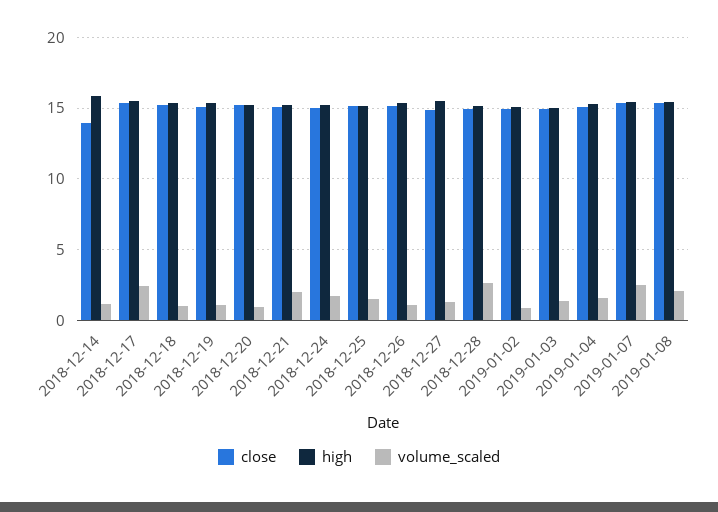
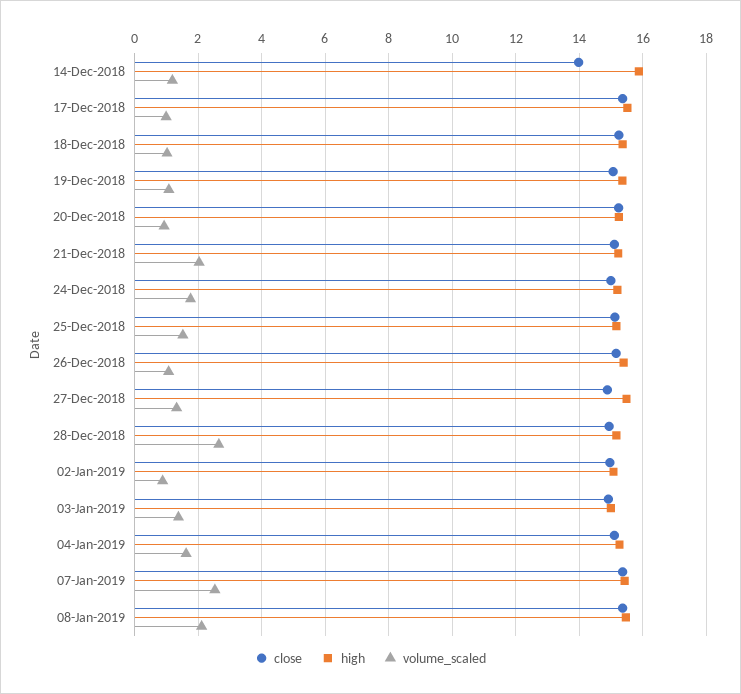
  {
    "close": {
      "2018-12-14": 14,
      "2018-12-17": 15.4,
      "2018-12-18": 15.2,
      "2018-12-19": 15,
      "2018-12-20": 15.2,
      "2018-12-21": 15.2,
      "2018-12-24": 15,
      "2018-12-25": 15.2,
      "2018-12-26": 15.2,
      "2018-12-27": 14.8,
      "2018-12-28": 15,
      "2019-01-02": 15,
      "2019-01-03": 15,
      "2019-01-04": 15.2,
      "2019-01-07": 15.4,
      "2019-01-08": 15.4
    },
    "high": {
      "2018-12-14": 15.8,
      "2018-12-17": 15.6,
      "2018-12-18": 15.4,
      "2018-12-19": 15.4,
      "2018-12-20": 15.2,
      "2018-12-21": 15.2,
      "2018-12-24": 15.2,
      "2018-12-25": 15.2,
      "2018-12-26": 15.4,
      "2018-12-27": 15.4,
      "2018-12-28": 15.2,
      "2019-01-02": 15,
      "2019-01-03": 15,
      "2019-01-04": 15.2,
      "2019-01-07": 15.4,
      "2019-01-08": 15.4
    },
    "volume_scaled": {
      "2018-12-14": 1.2,
-     "2018-12-17": 2.5,
+     "2018-12-17": 1,
      "2018-12-18": 1,
      "2018-12-19": 1,
      "2018-12-20": 1,
      "2018-12-21": 2,
      "2018-12-24": 1.8,
      "2018-12-25": 1.6,
      "2018-12-26": 1,
      "2018-12-27": 1.4,
      "2018-12-28": 2.6,
      "2019-01-02": 0.8,
      "2019-01-03": 1.4,
      "2019-01-04": 1.6,
      "2019-01-07": 2.6,
      "2019-01-08": 2.2
    }
  }

